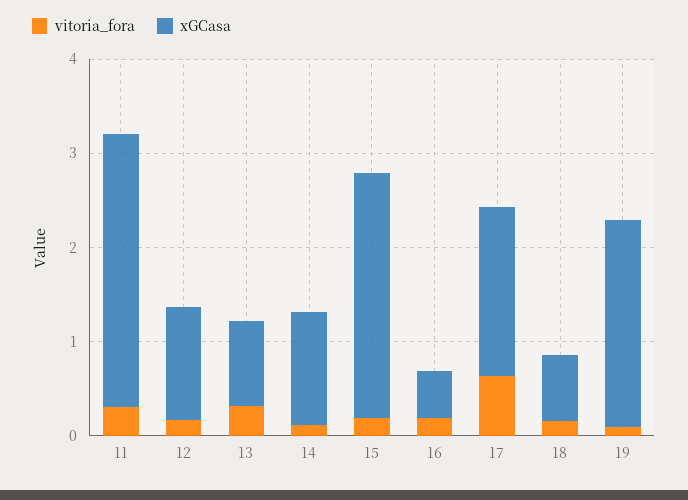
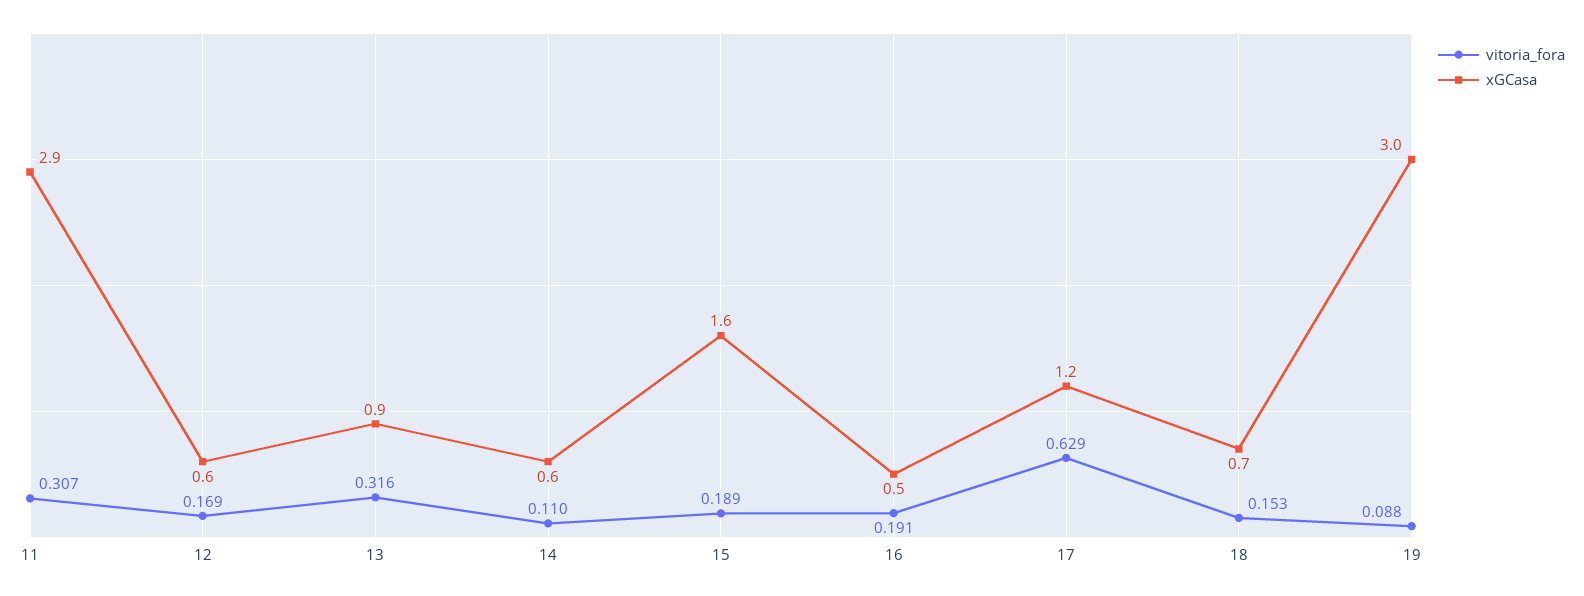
  {
    "vitoria_fora": {
      "11": 0.307,
      "12": 0.169,
      "13": 0.316,
      "14": 0.11,
      "15": 0.189,
      "16": 0.191,
      "17": 0.629,
      "18": 0.153,
      "19": 0.088
    },
    "xGCasa": {
      "11": 2.9,
-     "12": 1.2,
+     "12": 0.6,
      "13": 0.9,
-     "14": 1.2,
+     "14": 0.6,
-     "15": 2.6,
+     "15": 1.6,
      "16": 0.5,
-     "17": 1.8,
+     "17": 1.2,
      "18": 0.7,
-     "19": 2.2
+     "19": 3
    }
  }

